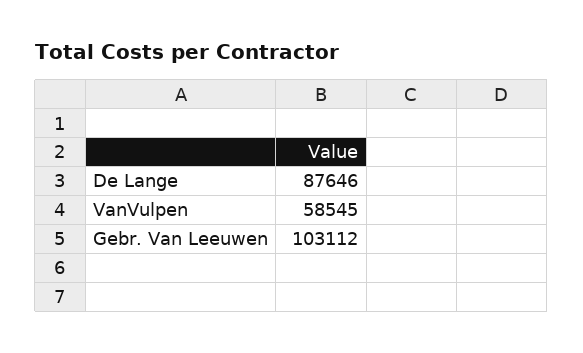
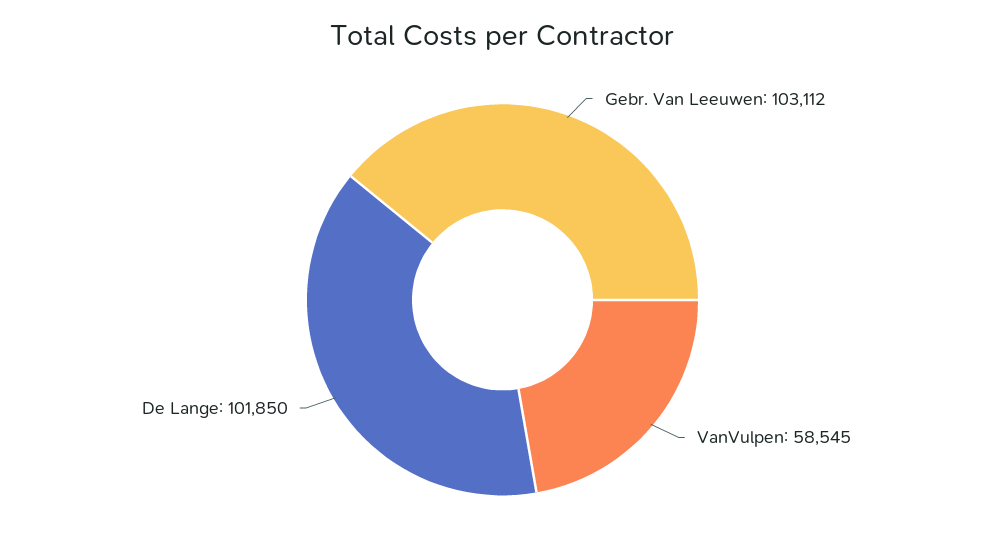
  {
-   "De Lange": 87646,
+   "De Lange": 101850,
    "VanVulpen": 58545,
    "Gebr. Van Leeuwen": 103112
  }

